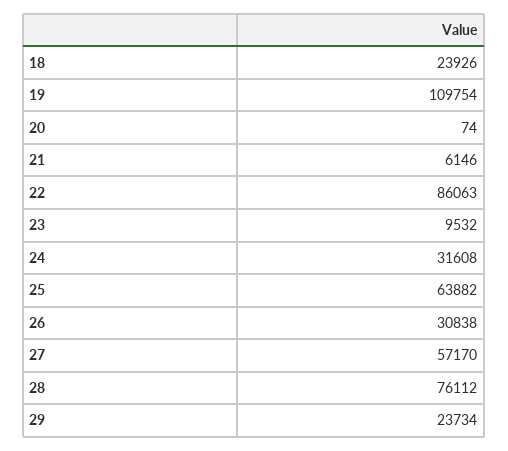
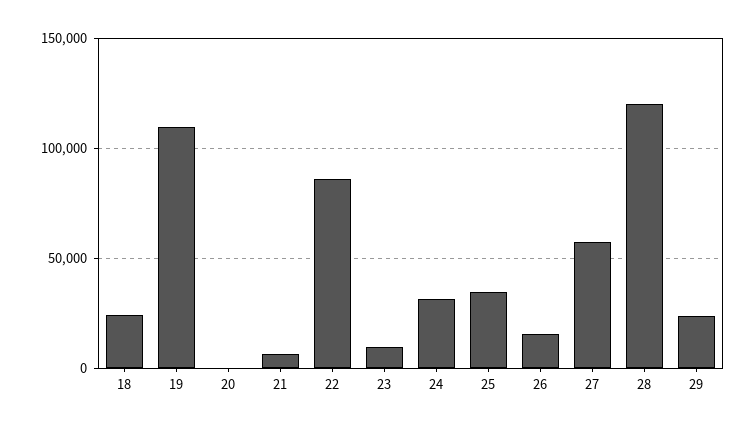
  {
    "18": 23926,
    "19": 109754,
    "20": 74,
    "21": 6146,
    "22": 86063,
    "23": 9532,
    "24": 31608,
-   "25": 63882,
+   "25": 35000,
-   "26": 30838,
+   "26": 15000,
    "27": 57170,
-   "28": 76112,
+   "28": 120000,
    "29": 23734
  }

